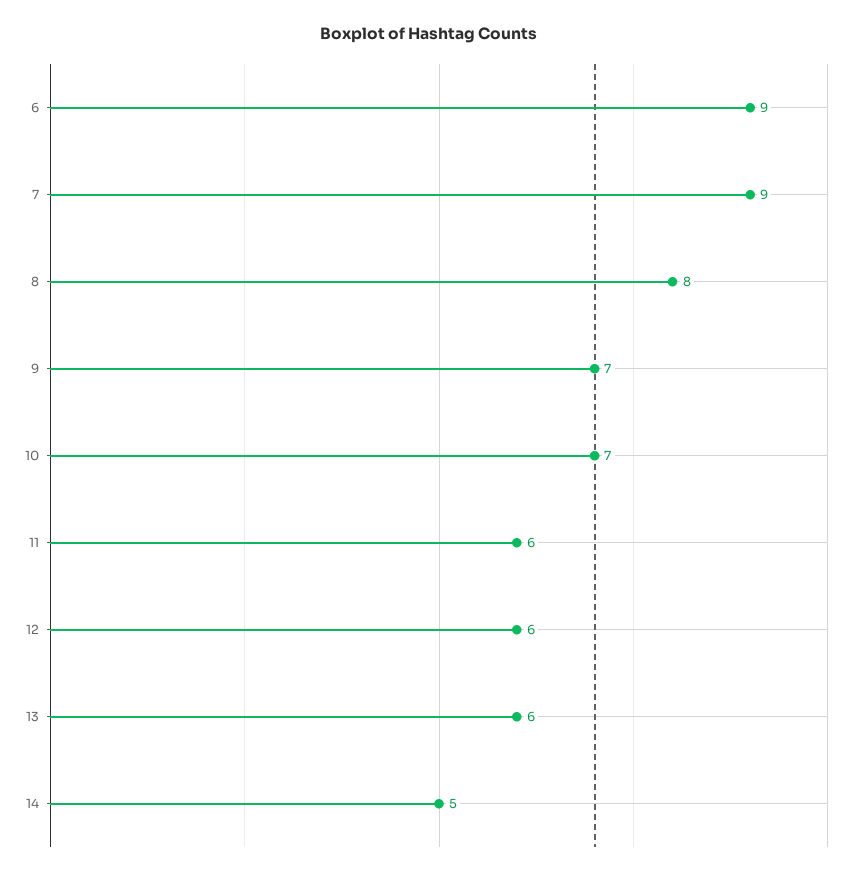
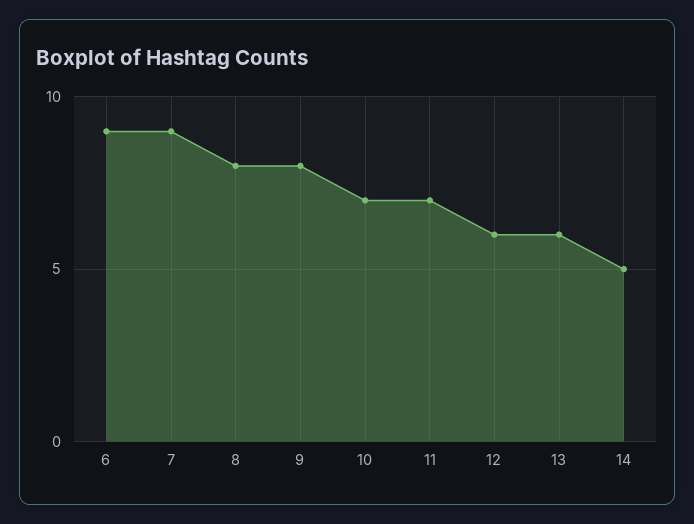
  {
    "6": 9,
    "7": 9,
    "8": 8,
-   "9": 7,
+   "9": 8,
    "10": 7,
-   "11": 6,
+   "11": 7,
    "12": 6,
    "13": 6,
    "14": 5
  }

